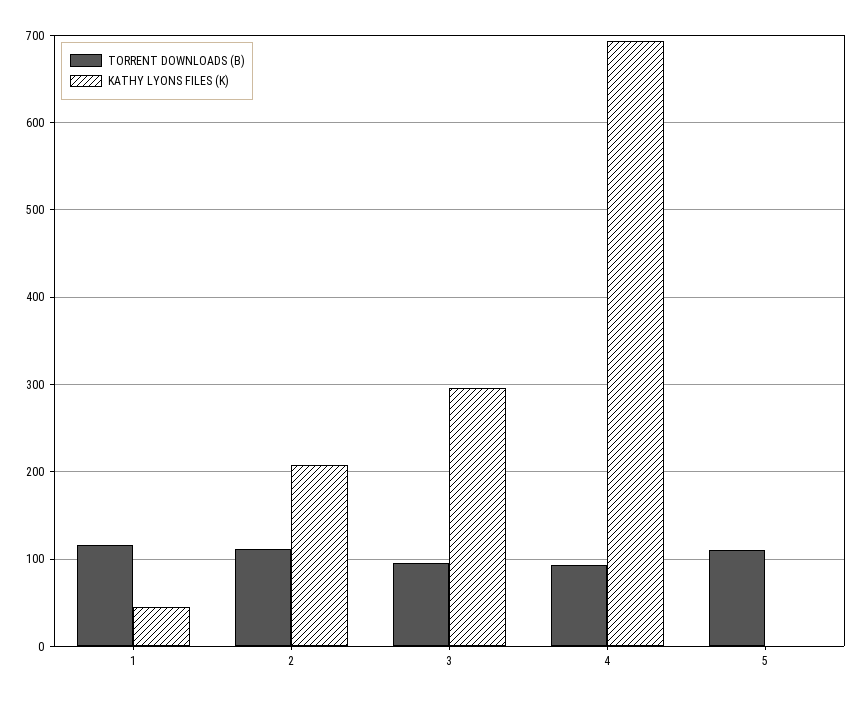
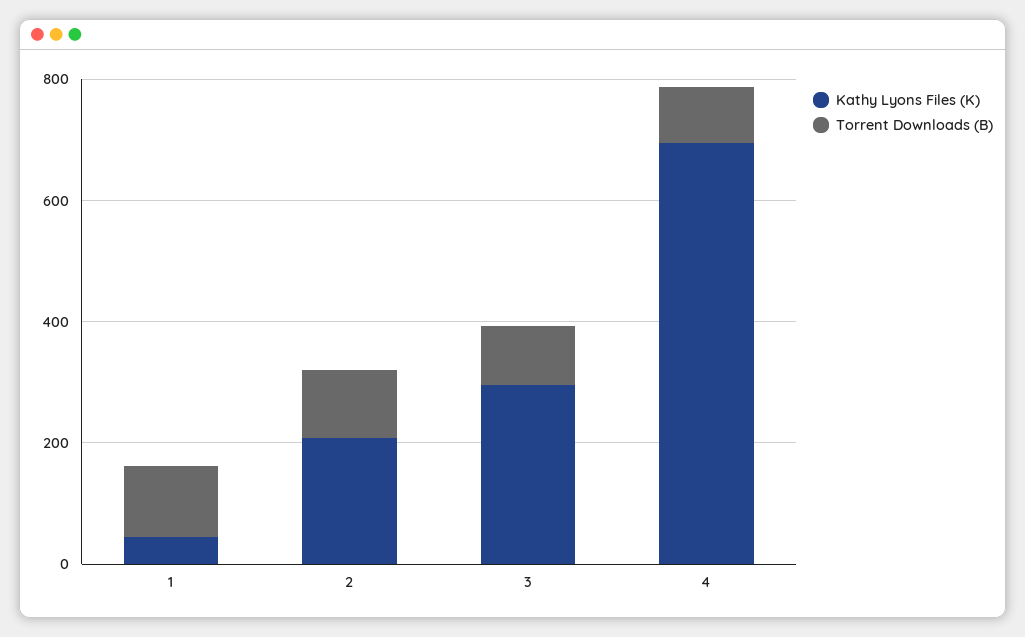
  {
    "TORRENT DOWNLOADS (B)": {
      "1": 120,
      "2": 110,
      "3": 100,
-     "4": 90,
+     "4": 90
-     "5": 110
    },
    "KATHY LYONS FILES (K)": {
      "1": 50,
      "2": 210,
      "3": 300,
-     "4": 690,
+     "4": 690
-     "5": 0
    }
  }

